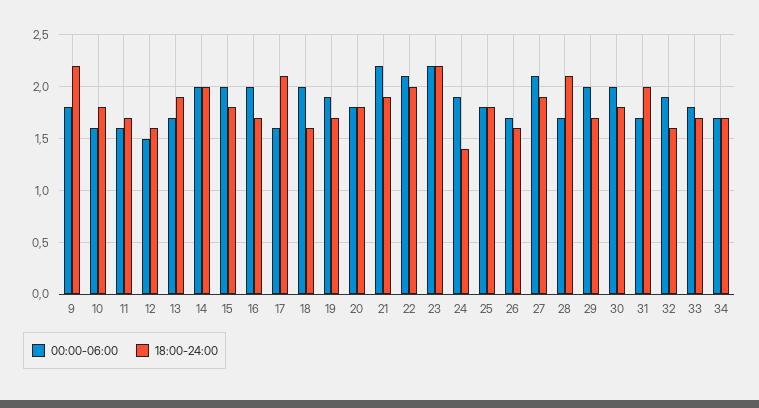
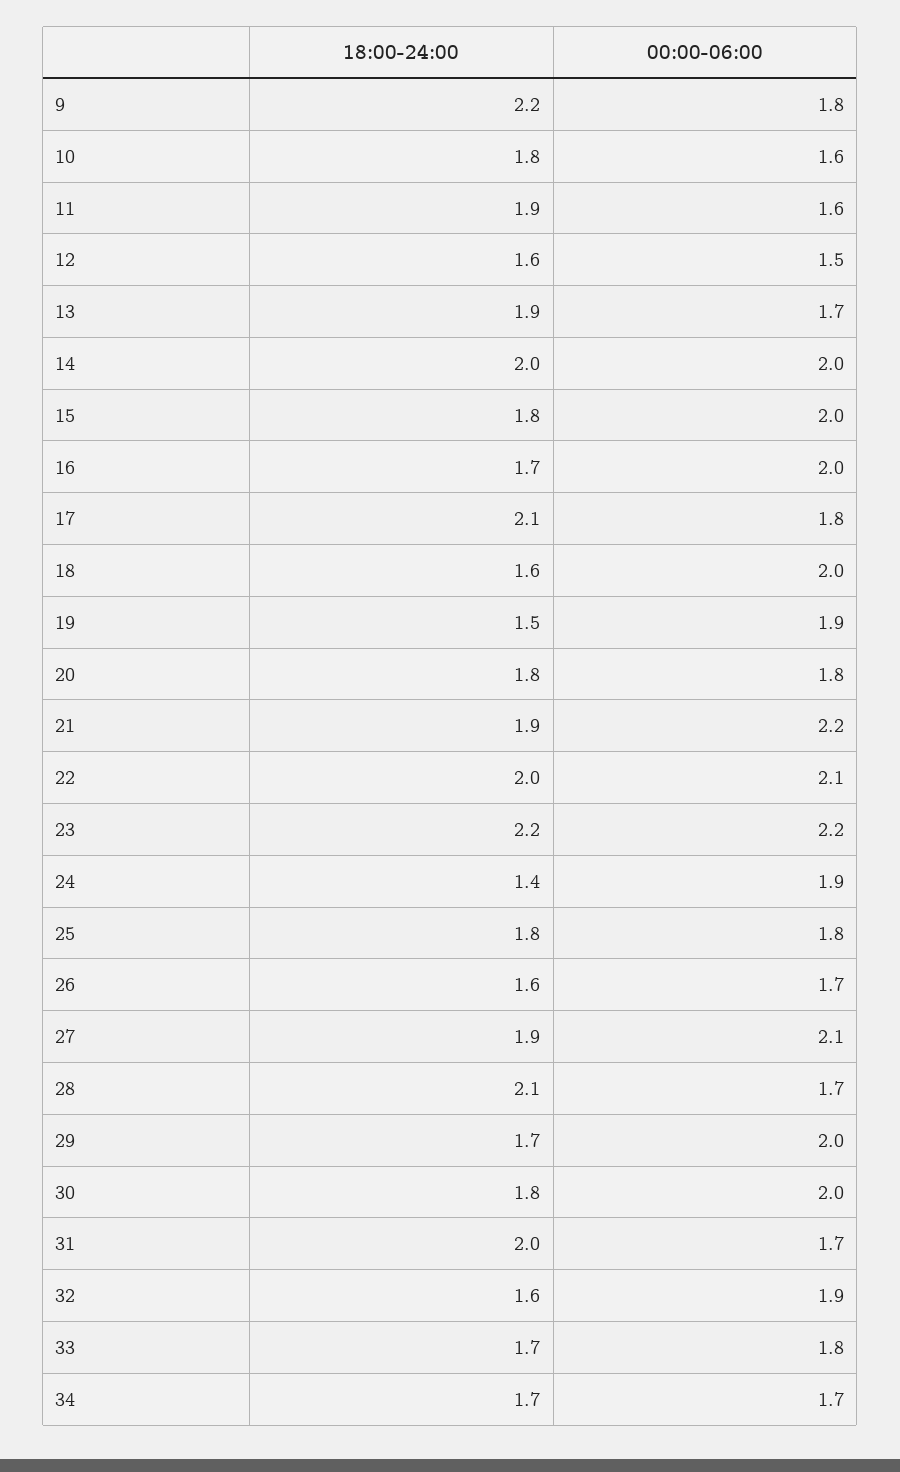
  {
    "00:00-06:00": {
      "9": 1.8,
      "10": 1.6,
      "11": 1.6,
      "12": 1.5,
      "13": 1.7,
      "14": 2,
      "15": 2,
      "16": 2,
-     "17": 1.6,
+     "17": 1.8,
      "18": 2,
      "19": 1.9,
      "20": 1.8,
      "21": 2.2,
      "22": 2.1,
      "23": 2.2,
      "24": 1.9,
      "25": 1.8,
      "26": 1.7,
      "27": 2.1,
      "28": 1.7,
      "29": 2,
      "30": 2,
      "31": 1.7,
      "32": 1.9,
      "33": 1.8,
      "34": 1.7
    },
    "18:00-24:00": {
      "9": 2.2,
      "10": 1.8,
-     "11": 1.7,
+     "11": 1.9,
      "12": 1.6,
      "13": 1.9,
      "14": 2,
      "15": 1.8,
      "16": 1.7,
      "17": 2.1,
      "18": 1.6,
-     "19": 1.7,
+     "19": 1.5,
      "20": 1.8,
      "21": 1.9,
      "22": 2,
      "23": 2.2,
      "24": 1.4,
      "25": 1.8,
      "26": 1.6,
      "27": 1.9,
      "28": 2.1,
      "29": 1.7,
      "30": 1.8,
      "31": 2,
      "32": 1.6,
      "33": 1.7,
      "34": 1.7
    }
  }

